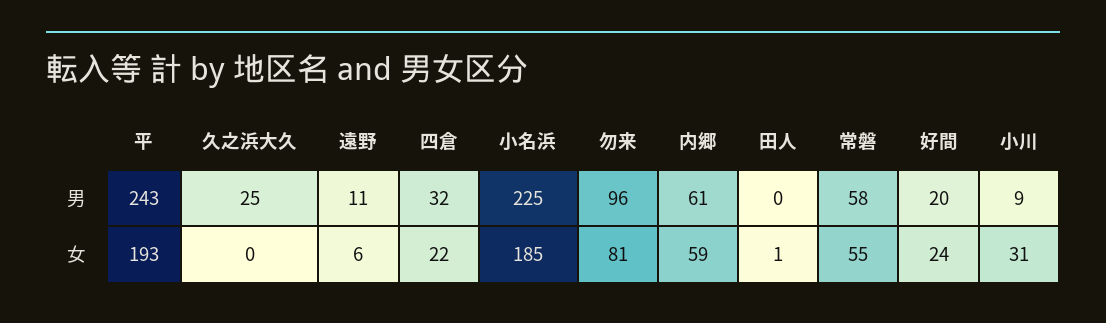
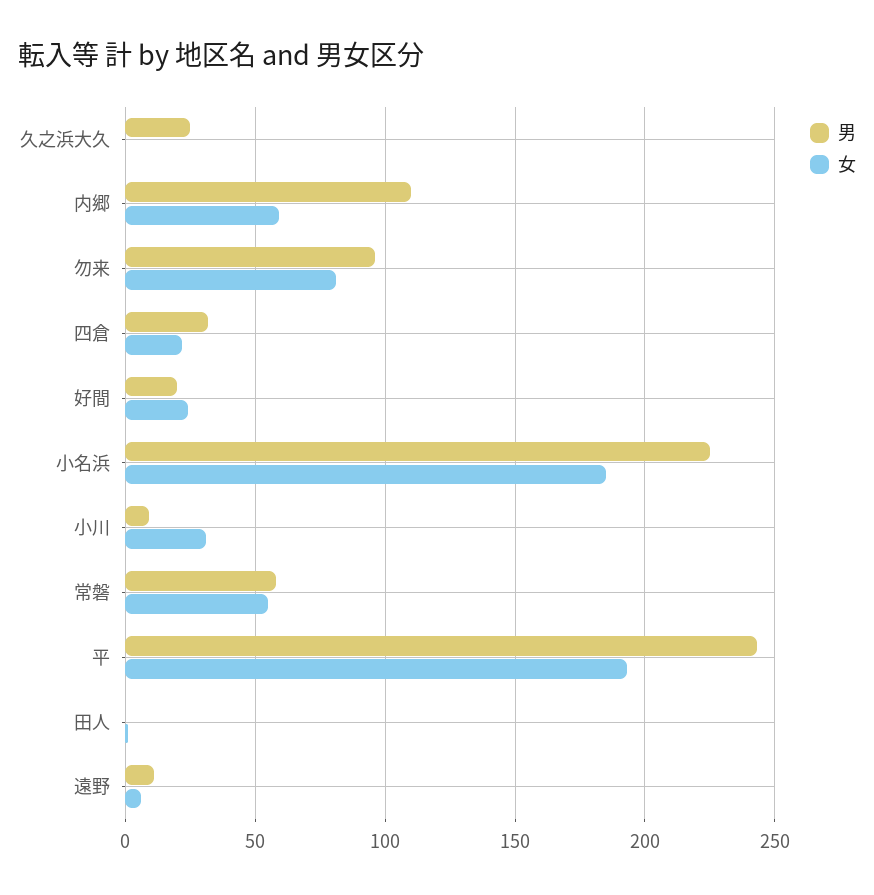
  {
    "男": {
      "平": 243,
      "久之浜大久": 25,
      "遠野": 11,
      "四倉": 32,
      "小名浜": 225,
      "勿来": 96,
-     "内郷": 61,
+     "内郷": 110,
      "田人": 0,
      "常磐": 58,
      "好間": 20,
      "小川": 9
    },
    "女": {
      "平": 193,
      "久之浜大久": 0,
      "遠野": 6,
      "四倉": 22,
      "小名浜": 185,
      "勿来": 81,
      "内郷": 59,
      "田人": 1,
      "常磐": 55,
      "好間": 24,
      "小川": 31
    }
  }

